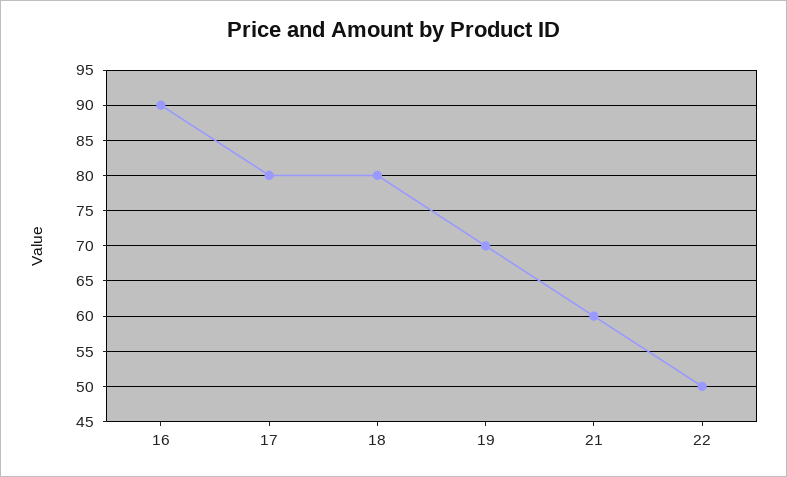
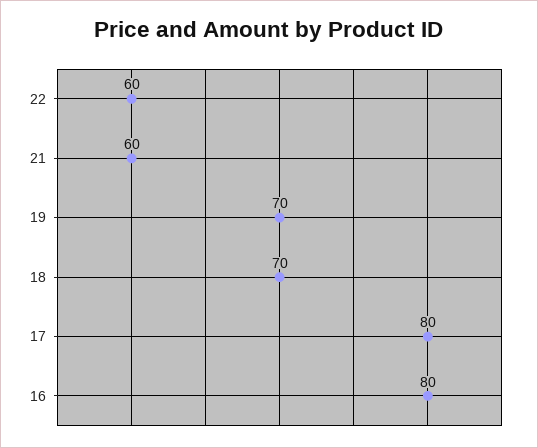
  {
-   "16": 90,
+   "16": 80,
    "17": 80,
-   "18": 80,
+   "18": 70,
    "19": 70,
    "21": 60,
-   "22": 50
+   "22": 60
  }

